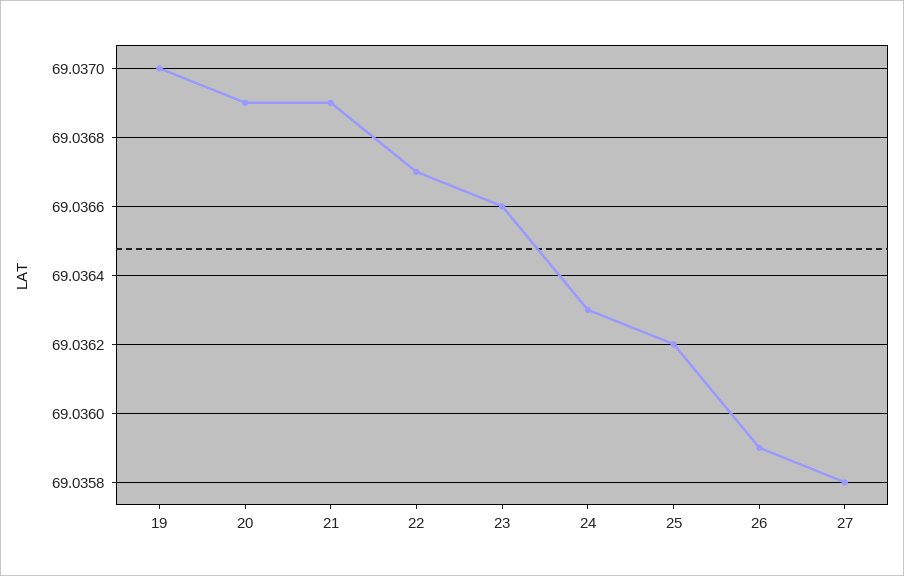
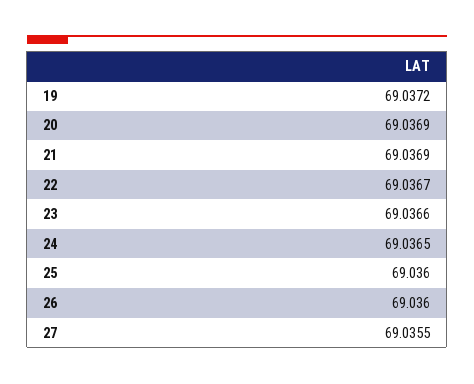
  {
-   "19": 69.037,
+   "19": 69.0372,
    "20": 69.0369,
    "21": 69.0369,
    "22": 69.0367,
    "23": 69.0366,
-   "24": 69.0363,
+   "24": 69.0365,
-   "25": 69.0362,
+   "25": 69.036,
-   "26": 69.0359,
+   "26": 69.036,
-   "27": 69.0358
+   "27": 69.0355
  }

